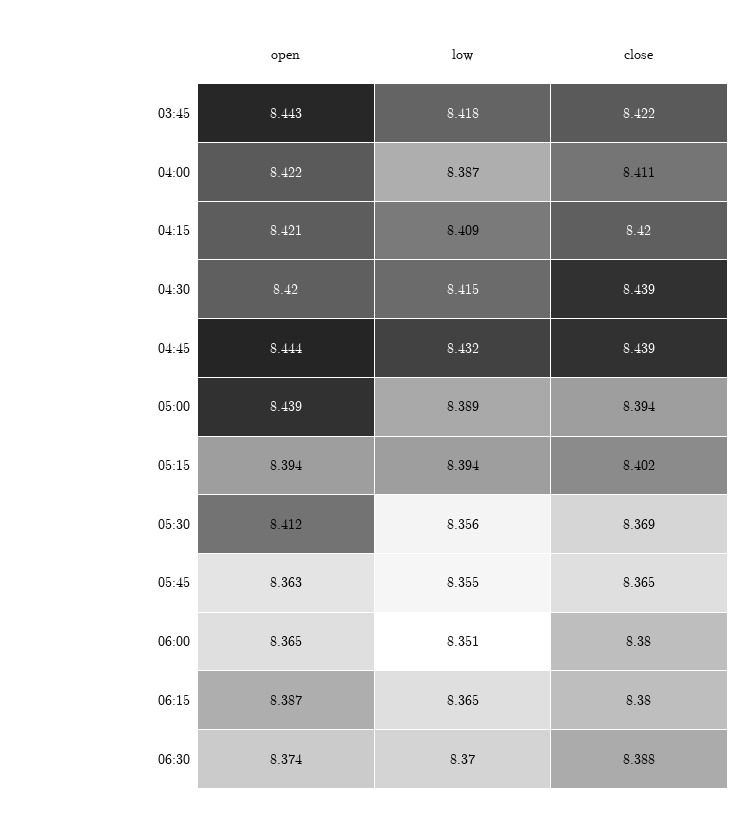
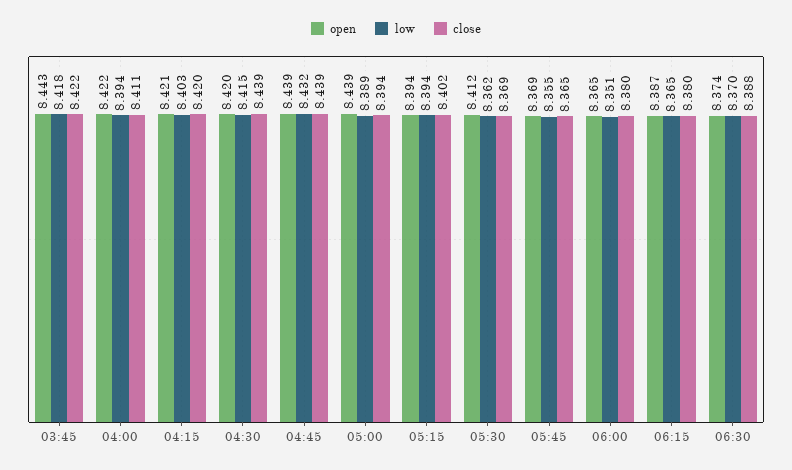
  {
    "open": {
      "03:45": 8.443,
      "04:00": 8.422,
      "04:15": 8.421,
      "04:30": 8.42,
-     "04:45": 8.444,
+     "04:45": 8.439,
      "05:00": 8.439,
      "05:15": 8.394,
      "05:30": 8.412,
-     "05:45": 8.363,
+     "05:45": 8.369,
      "06:00": 8.365,
      "06:15": 8.387,
      "06:30": 8.374
    },
    "low": {
      "03:45": 8.418,
-     "04:00": 8.387,
+     "04:00": 8.394,
-     "04:15": 8.409,
+     "04:15": 8.403,
      "04:30": 8.415,
      "04:45": 8.432,
      "05:00": 8.389,
      "05:15": 8.394,
-     "05:30": 8.356,
+     "05:30": 8.362,
      "05:45": 8.355,
      "06:00": 8.351,
      "06:15": 8.365,
      "06:30": 8.37
    },
    "close": {
      "03:45": 8.422,
      "04:00": 8.411,
      "04:15": 8.42,
      "04:30": 8.439,
      "04:45": 8.439,
      "05:00": 8.394,
      "05:15": 8.402,
      "05:30": 8.369,
      "05:45": 8.365,
      "06:00": 8.38,
      "06:15": 8.38,
      "06:30": 8.388
    }
  }

